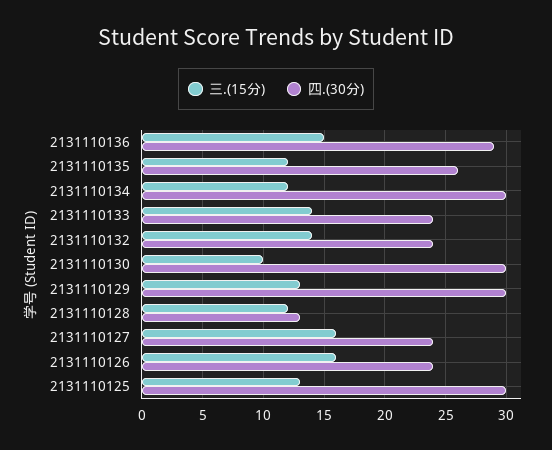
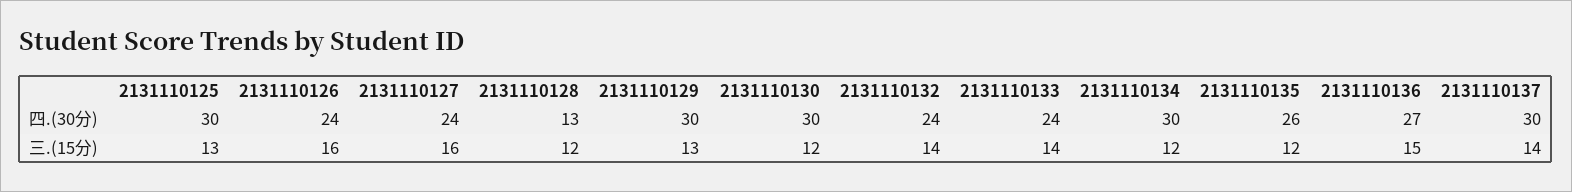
  {
    "三.(15分)": {
      "2131110136": 15,
      "2131110135": 12,
      "2131110134": 12,
      "2131110133": 14,
      "2131110132": 14,
-     "2131110130": 10,
+     "2131110130": 12,
      "2131110129": 13,
      "2131110128": 12,
      "2131110127": 16,
      "2131110126": 16,
-     "2131110125": 13
+     "2131110125": 13,
+     "2131110137": 14
    },
    "四.(30分)": {
-     "2131110136": 29,
+     "2131110136": 27,
      "2131110135": 26,
      "2131110134": 30,
      "2131110133": 24,
      "2131110132": 24,
      "2131110130": 30,
      "2131110129": 30,
      "2131110128": 13,
      "2131110127": 24,
      "2131110126": 24,
-     "2131110125": 30
+     "2131110125": 30,
+     "2131110137": 30
    }
  }

